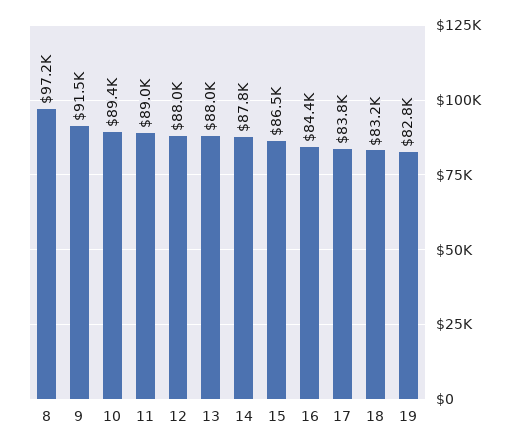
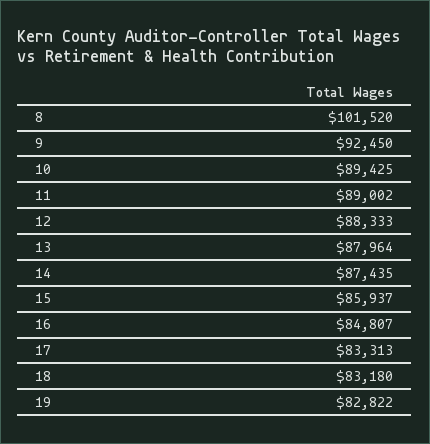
  {
-   "8": 97200,
+   "8": 101520,
-   "9": 91500,
+   "9": 92450,
    "10": 89425,
    "11": 89002,
-   "12": 88000,
+   "12": 88333,
    "13": 87964,
-   "14": 87800,
+   "14": 87435,
-   "15": 86500,
+   "15": 85937,
-   "16": 84400,
+   "16": 84807,
-   "17": 83800,
+   "17": 83313,
    "18": 83180,
    "19": 82822
  }

